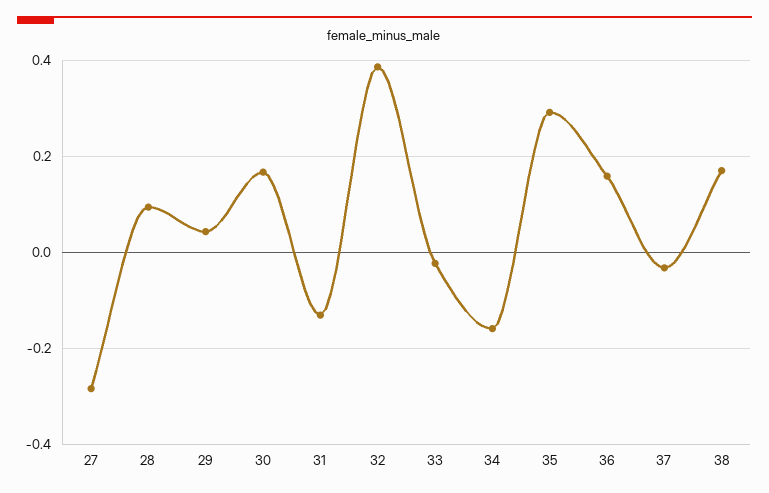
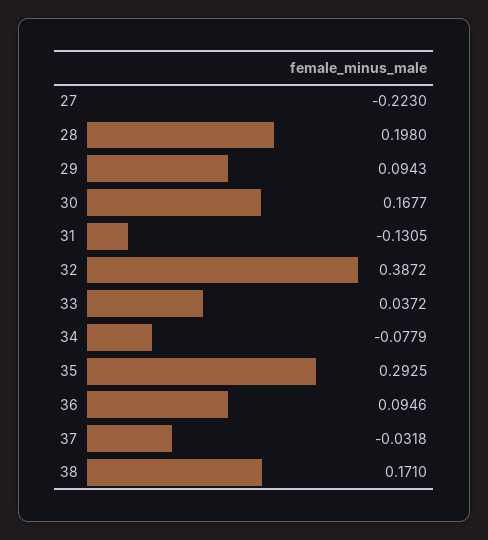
  {
-   "27": -0.28,
+   "27": -0.223,
-   "28": 0.1,
+   "28": 0.198,
-   "29": 0.04,
+   "29": 0.0943,
    "30": 0.1677,
    "31": -0.1305,
    "32": 0.3872,
-   "33": -0.02,
+   "33": 0.0372,
-   "34": -0.16,
+   "34": -0.0779,
    "35": 0.2925,
-   "36": 0.16,
+   "36": 0.0946,
    "37": -0.0318,
    "38": 0.171
  }

